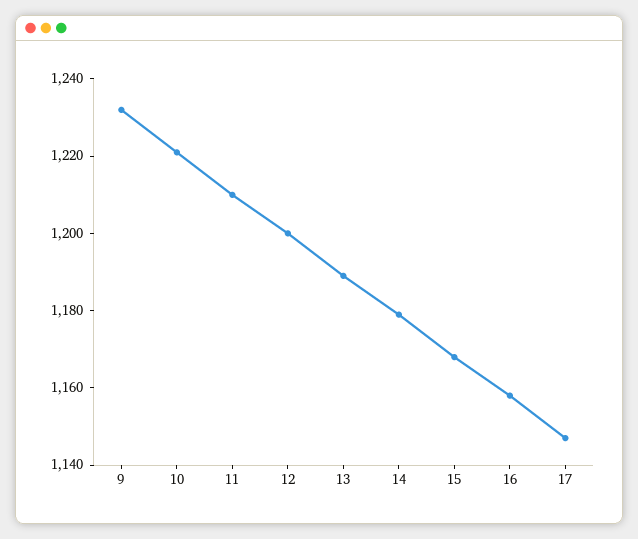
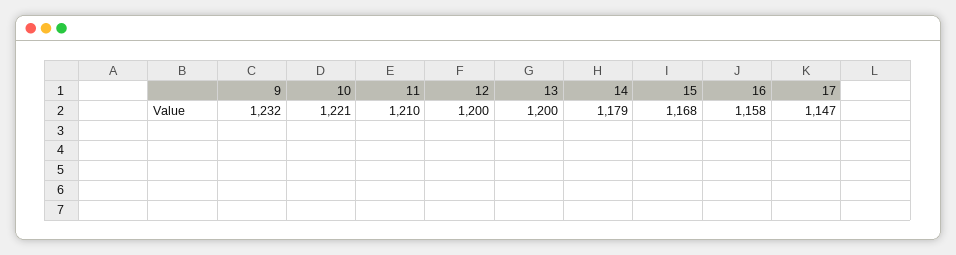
  {
    "9": 1232,
    "10": 1221,
    "11": 1210,
    "12": 1200,
-   "13": 1190,
+   "13": 1200,
    "14": 1179,
    "15": 1168,
    "16": 1158,
    "17": 1147
  }

